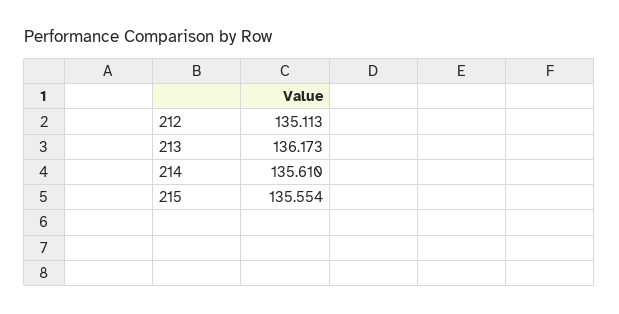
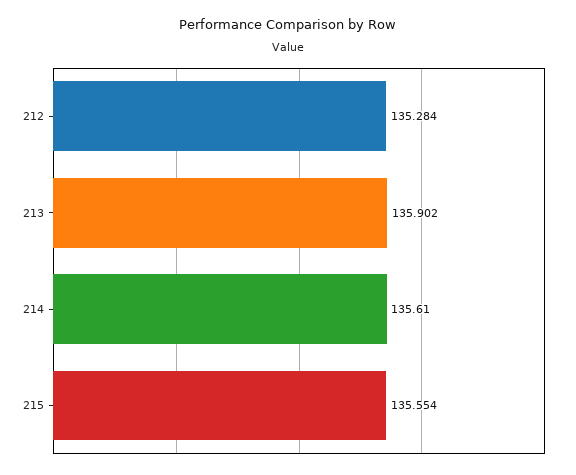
  {
-   "212": 135.113,
+   "212": 135.284,
-   "213": 136.173,
+   "213": 135.902,
    "214": 135.61,
    "215": 135.554
  }

